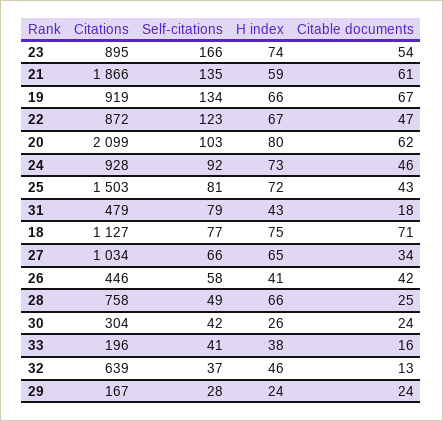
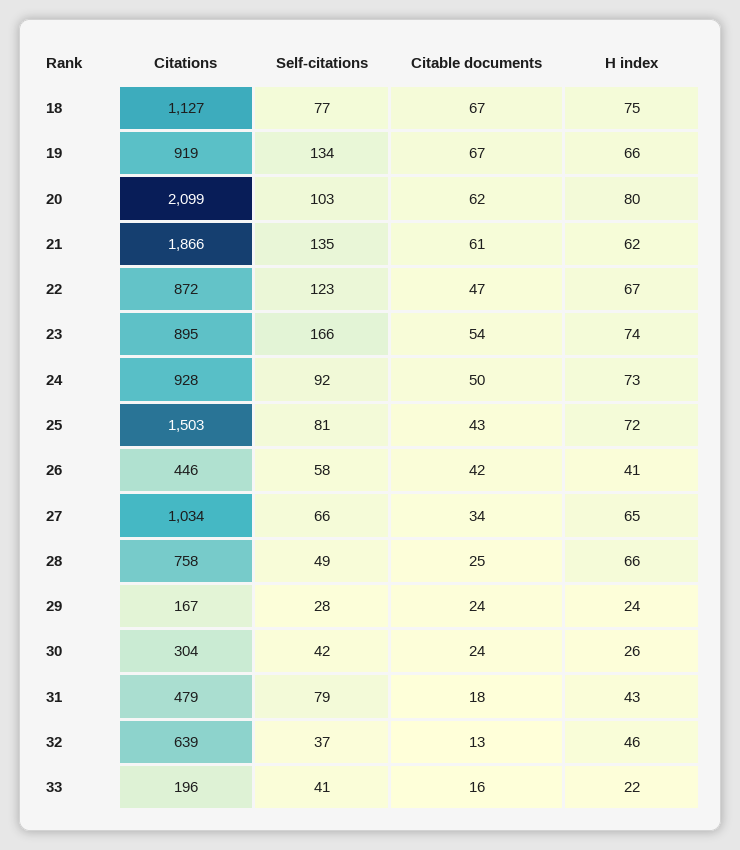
  {
    "Citations": {
      "23": 895,
      "21": 1866,
      "19": 919,
      "22": 872,
      "20": 2099,
      "24": 928,
      "25": 1503,
      "31": 479,
      "18": 1127,
      "27": 1034,
      "26": 446,
      "28": 758,
      "30": 304,
      "33": 196,
      "32": 639,
      "29": 167
    },
    "Self-citations": {
      "23": 166,
      "21": 135,
      "19": 134,
      "22": 123,
      "20": 103,
      "24": 92,
      "25": 81,
      "31": 79,
      "18": 77,
      "27": 66,
      "26": 58,
      "28": 49,
      "30": 42,
      "33": 41,
      "32": 37,
      "29": 28
    },
    "H index": {
      "23": 74,
-     "21": 59,
+     "21": 62,
      "19": 66,
      "22": 67,
      "20": 80,
      "24": 73,
      "25": 72,
      "31": 43,
      "18": 75,
      "27": 65,
      "26": 41,
      "28": 66,
      "30": 26,
-     "33": 38,
+     "33": 22,
      "32": 46,
      "29": 24
    },
    "Citable documents": {
      "23": 54,
      "21": 61,
      "19": 67,
      "22": 47,
      "20": 62,
-     "24": 46,
+     "24": 50,
      "25": 43,
      "31": 18,
-     "18": 71,
+     "18": 67,
      "27": 34,
      "26": 42,
      "28": 25,
      "30": 24,
      "33": 16,
      "32": 13,
      "29": 24
    }
  }

